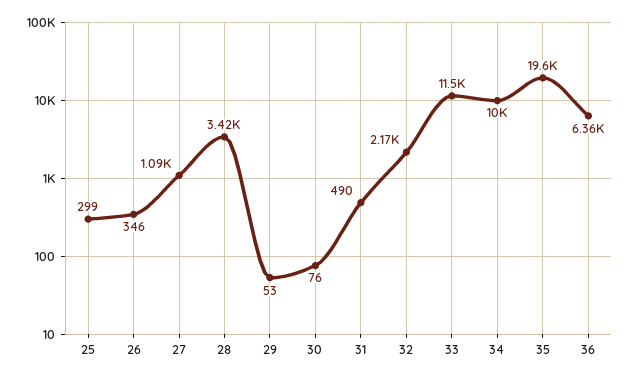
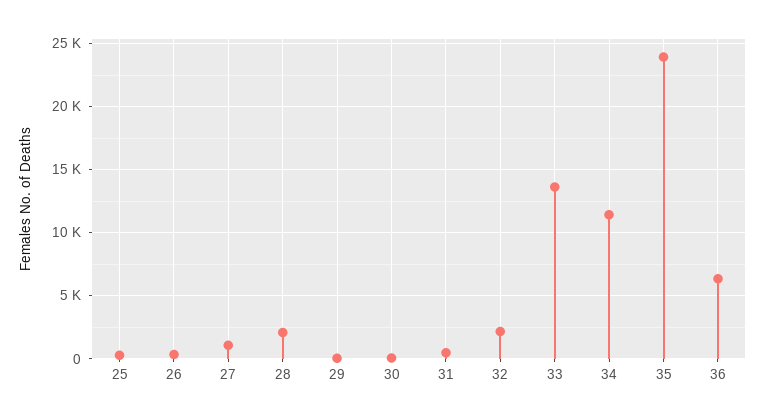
  {
    "25": 299,
    "26": 346,
    "27": 1090,
-   "28": 3420,
+   "28": 2000,
    "29": 53,
    "30": 76,
    "31": 490,
    "32": 2170,
-   "33": 11500,
+   "33": 13500,
-   "34": 10000,
+   "34": 11500,
-   "35": 19600,
+   "35": 24000,
    "36": 6360
  }

